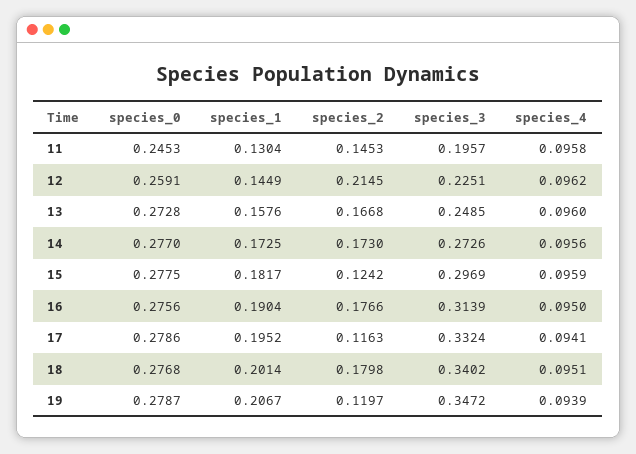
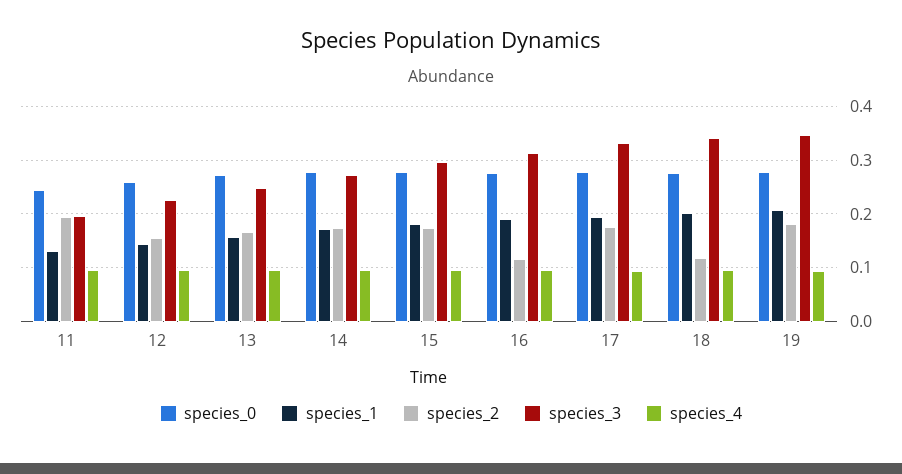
  {
    "species_0": {
      "11": 0.2453,
      "12": 0.2591,
      "13": 0.2728,
      "14": 0.277,
      "15": 0.2775,
      "16": 0.2756,
      "17": 0.2786,
      "18": 0.2768,
      "19": 0.2787
    },
    "species_1": {
      "11": 0.1304,
      "12": 0.1449,
      "13": 0.1576,
      "14": 0.1725,
      "15": 0.1817,
      "16": 0.1904,
      "17": 0.1952,
      "18": 0.2014,
      "19": 0.2067
    },
    "species_2": {
-     "11": 0.1453,
+     "11": 0.2,
-     "12": 0.2145,
+     "12": 0.16,
      "13": 0.1668,
      "14": 0.173,
-     "15": 0.1242,
+     "15": 0.18,
-     "16": 0.1766,
+     "16": 0.12,
-     "17": 0.1163,
+     "17": 0.18,
-     "18": 0.1798,
+     "18": 0.12,
-     "19": 0.1197
+     "19": 0.18
    },
    "species_3": {
      "11": 0.1957,
      "12": 0.2251,
      "13": 0.2485,
      "14": 0.2726,
      "15": 0.2969,
      "16": 0.3139,
      "17": 0.3324,
      "18": 0.3402,
      "19": 0.3472
    },
    "species_4": {
      "11": 0.0958,
      "12": 0.0962,
      "13": 0.096,
      "14": 0.0956,
      "15": 0.0959,
      "16": 0.095,
      "17": 0.0941,
      "18": 0.0951,
      "19": 0.0939
    }
  }

